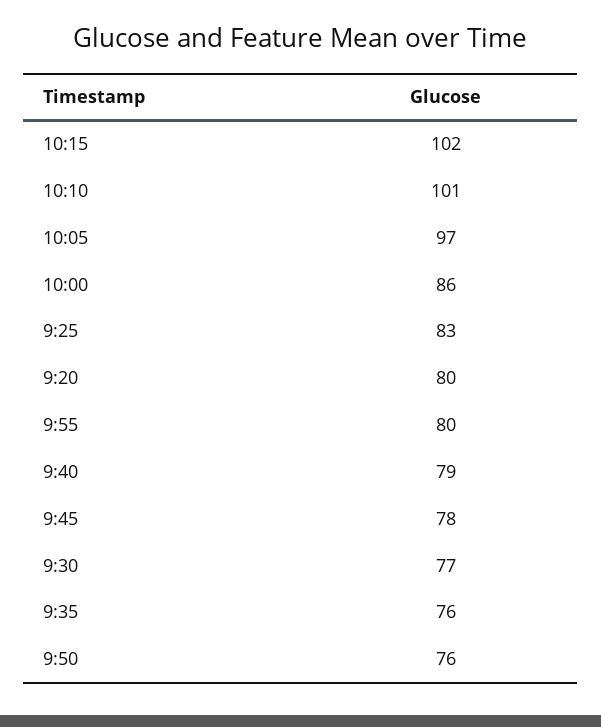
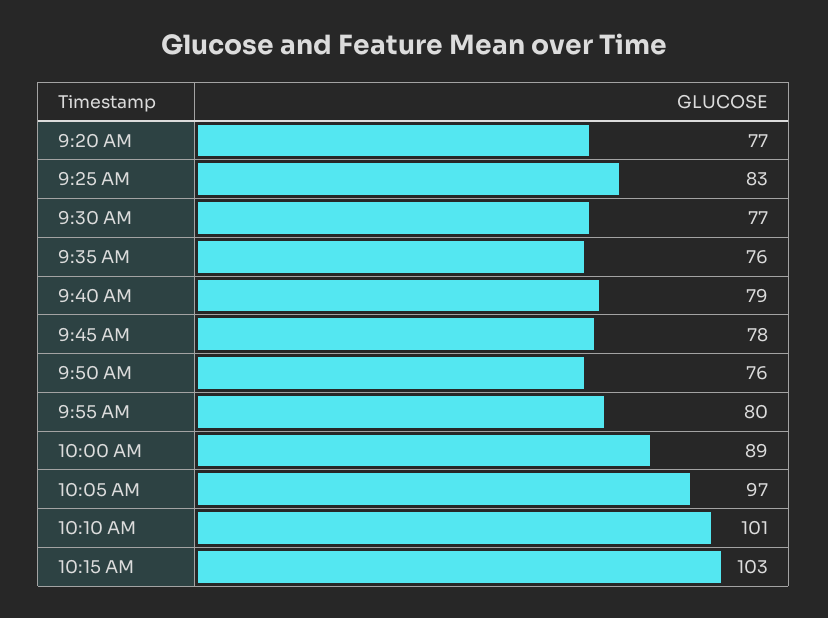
  {
-   "10:15": 102,
+   "10:15": 103,
    "10:10": 101,
    "10:05": 97,
-   "10:00": 86,
+   "10:00": 89,
    "9:25": 83,
-   "9:20": 80,
+   "9:20": 77,
    "9:55": 80,
    "9:40": 79,
    "9:45": 78,
    "9:30": 77,
    "9:35": 76,
    "9:50": 76
  }

